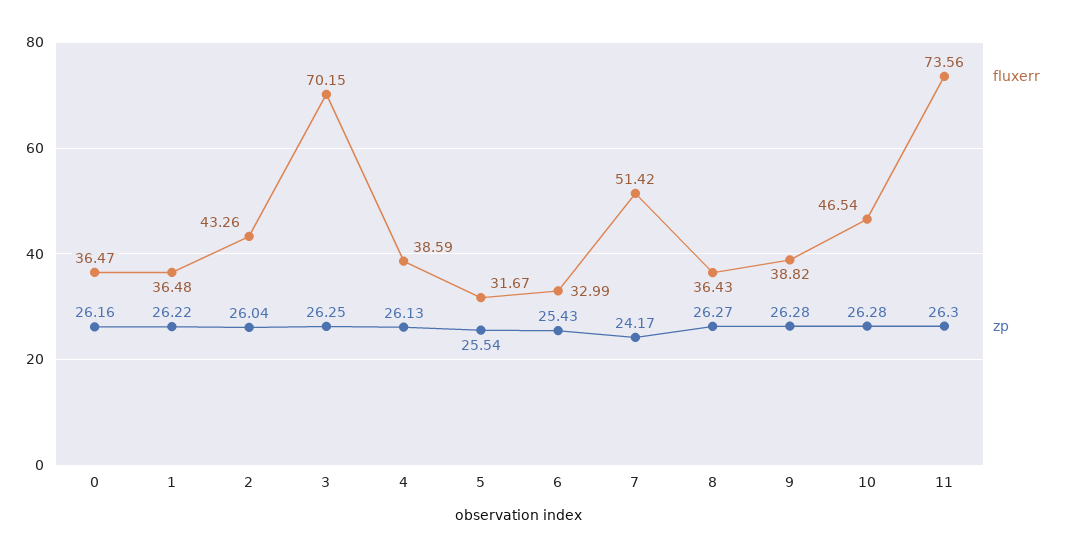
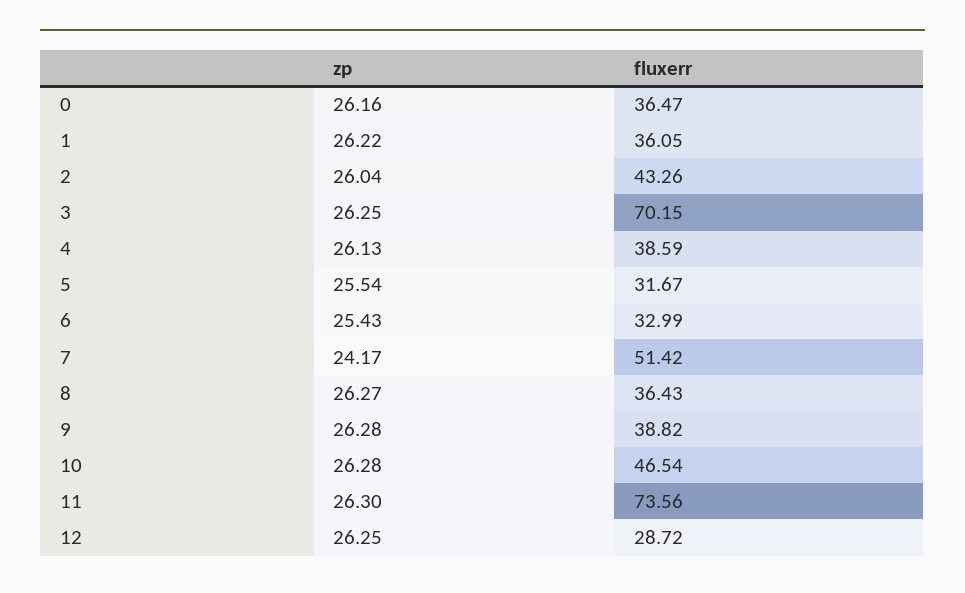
  {
    "fluxerr": {
      "0": 36.47,
-     "1": 36.48,
+     "1": 36.05,
      "2": 43.26,
      "3": 70.15,
      "4": 38.59,
      "5": 31.67,
      "6": 32.99,
      "7": 51.42,
      "8": 36.43,
      "9": 38.82,
      "10": 46.54,
-     "11": 73.56
+     "11": 73.56,
+     "12": 28.72
    },
    "zp": {
      "0": 26.16,
      "1": 26.22,
      "2": 26.04,
      "3": 26.25,
      "4": 26.13,
      "5": 25.54,
      "6": 25.43,
      "7": 24.17,
      "8": 26.27,
      "9": 26.28,
      "10": 26.28,
-     "11": 26.3
+     "11": 26.3,
+     "12": 26.25
    }
  }

